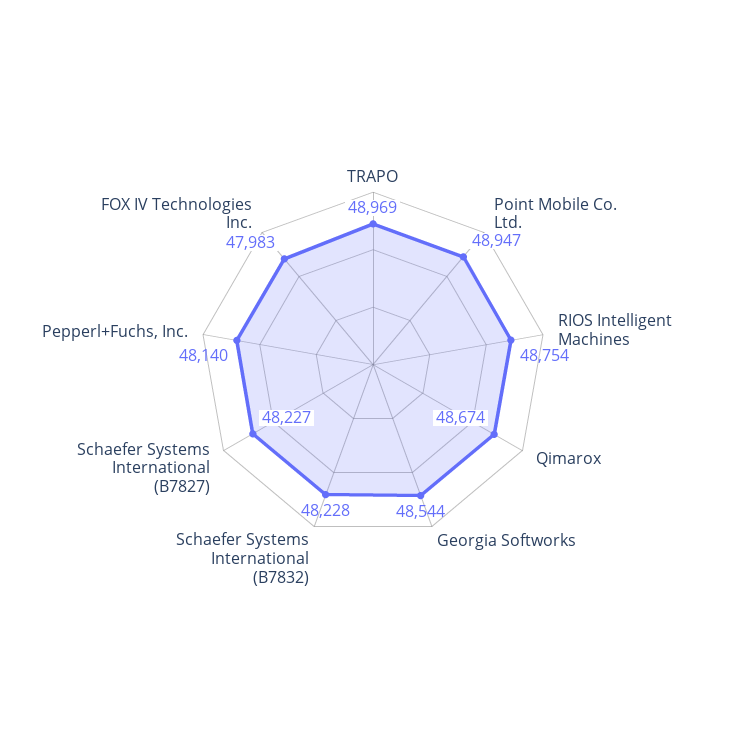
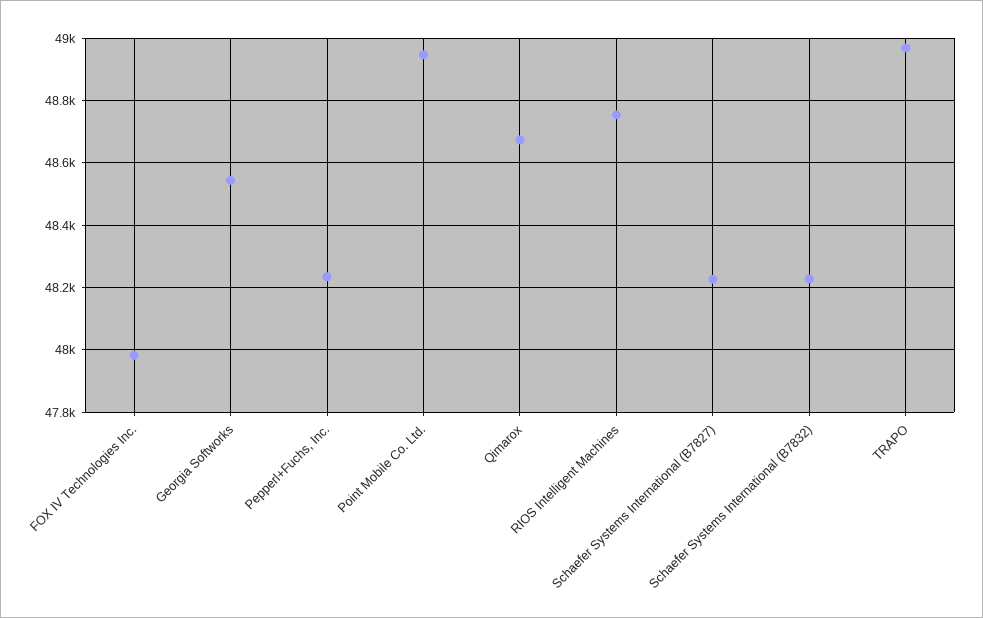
  {
    "TRAPO": 48969,
    "Point Mobile Co. Ltd.": 48947,
    "RIOS Intelligent Machines": 48754,
    "Qimarox": 48674,
    "Georgia Softworks": 48544,
    "Schaefer Systems International (B7832)": 48228,
    "Schaefer Systems International (B7827)": 48227,
-   "Pepperl+Fuchs, Inc.": 48140,
+   "Pepperl+Fuchs, Inc.": 48240,
    "FOX IV Technologies Inc.": 47983
  }

